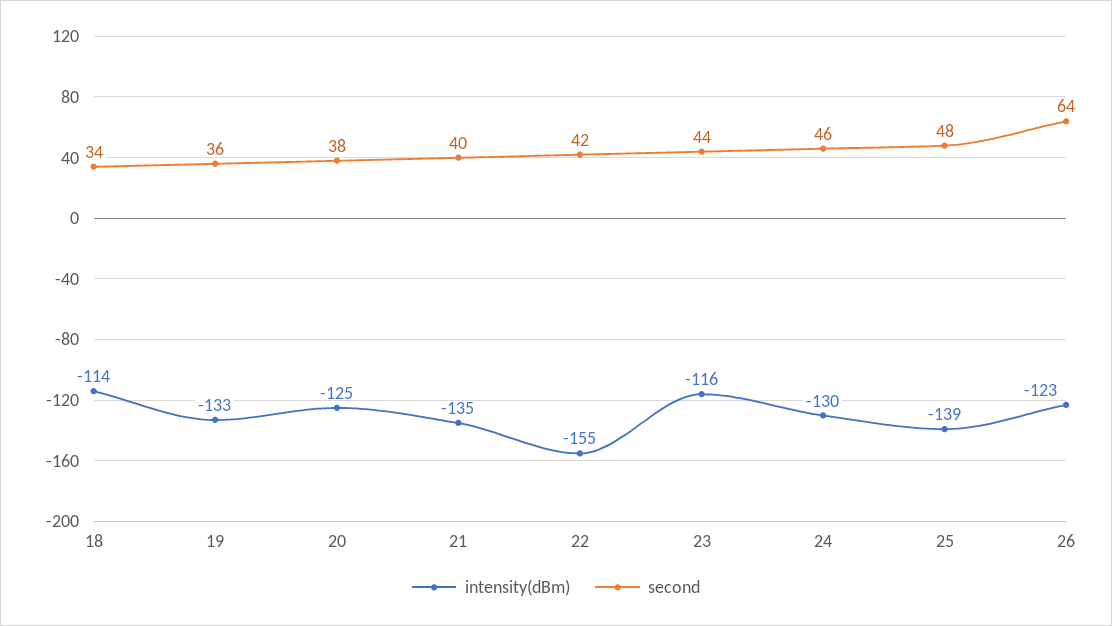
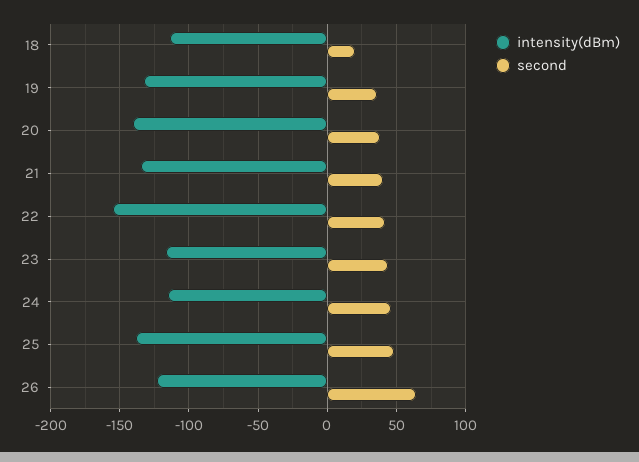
  {
    "intensity(dBm)": {
      "18": -114,
      "19": -133,
-     "20": -125,
+     "20": -140,
      "21": -135,
      "22": -155,
      "23": -116,
-     "24": -130,
+     "24": -115,
      "25": -139,
      "26": -123
    },
    "second": {
-     "18": 34,
+     "18": 20,
      "19": 36,
      "20": 38,
      "21": 40,
      "22": 42,
      "23": 44,
      "24": 46,
      "25": 48,
      "26": 64
    }
  }

